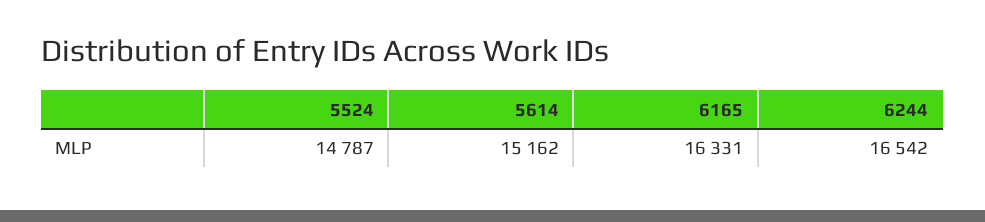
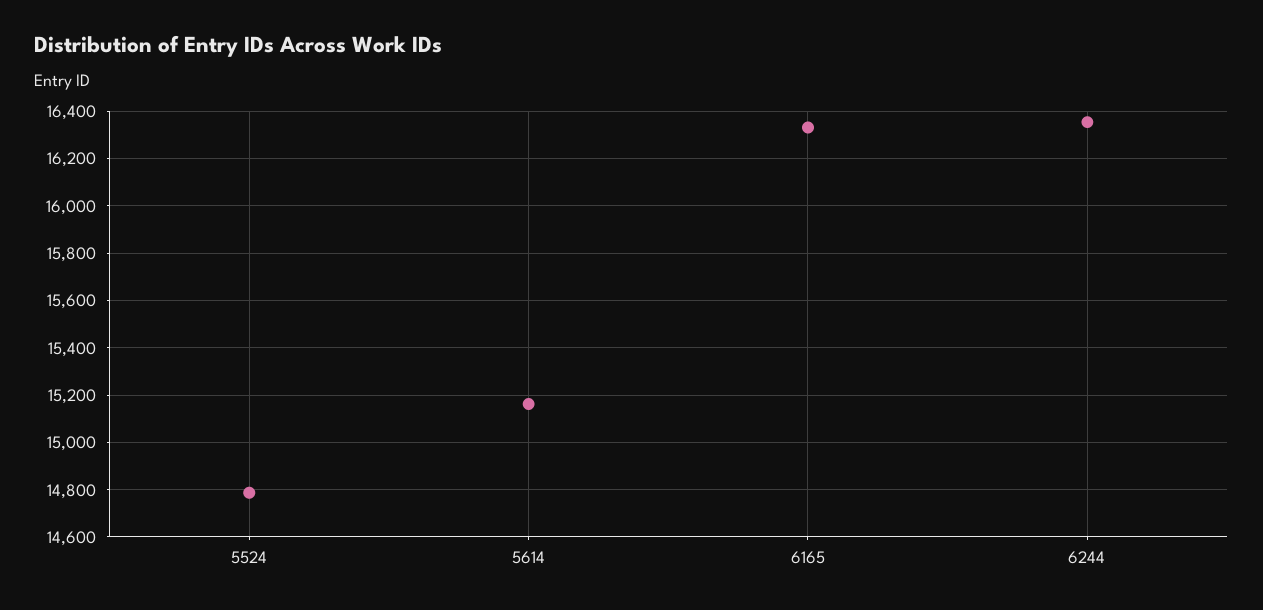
  {
    "5524": 14787,
    "5614": 15162,
    "6165": 16331,
-   "6244": 16542
+   "6244": 16350
  }

